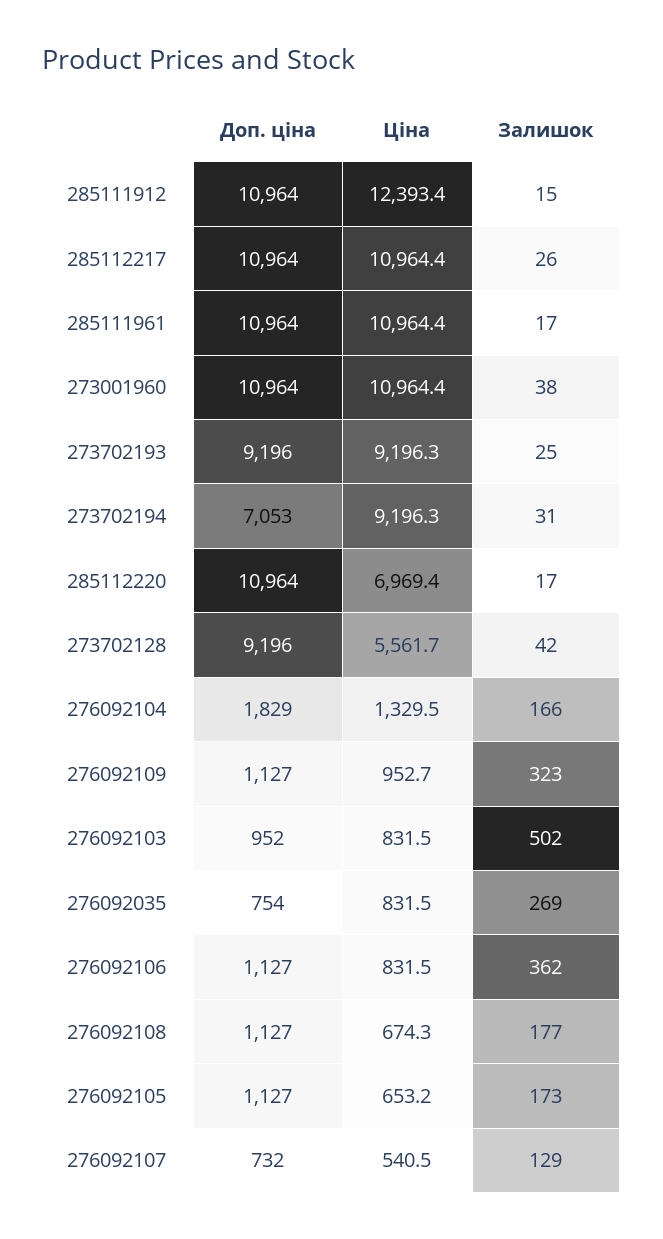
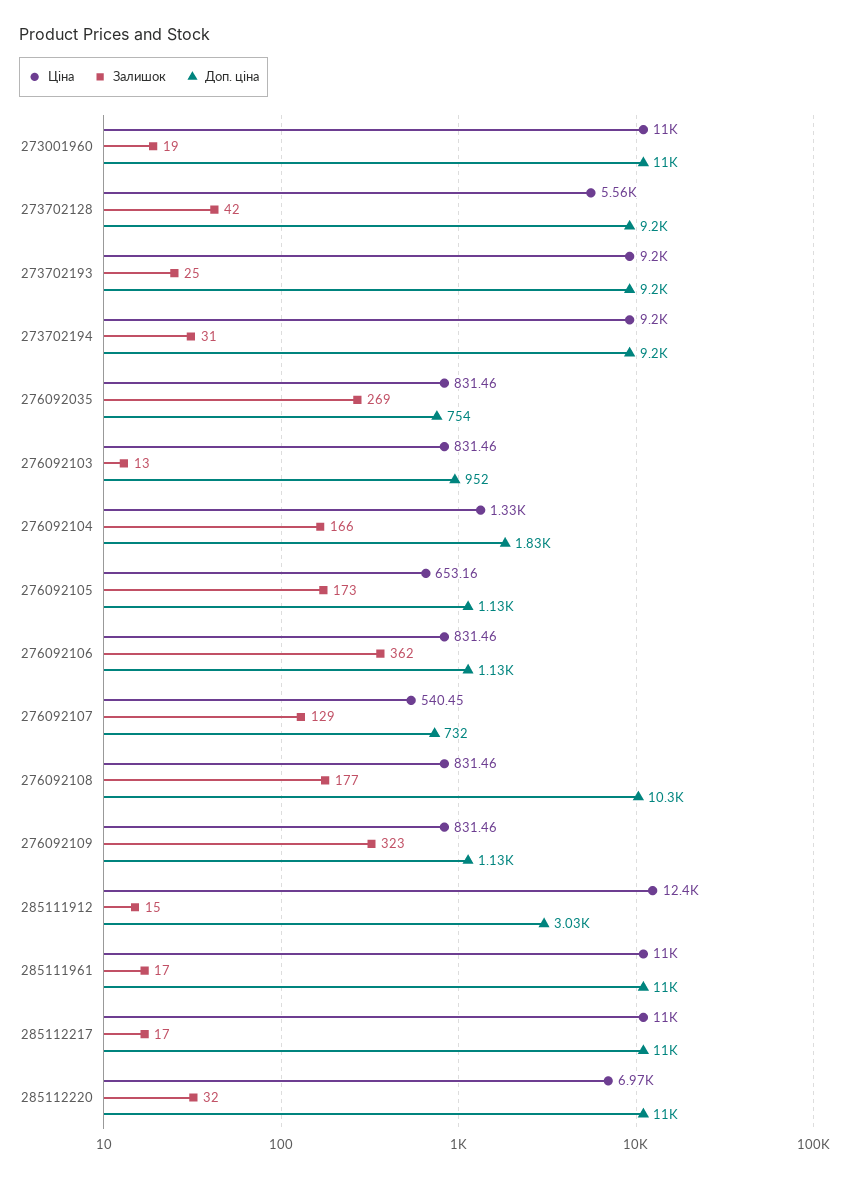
  {
    "Доп. ціна": {
-     "285111912": 10964,
+     "285111912": 3030,
      "285112217": 10964,
      "285111961": 10964,
      "273001960": 10964,
      "273702193": 9196,
-     "273702194": 7053,
+     "273702194": 9200,
      "285112220": 10964,
      "273702128": 9196,
      "276092104": 1829,
      "276092109": 1127,
      "276092103": 952,
      "276092035": 754,
      "276092106": 1127,
-     "276092108": 1127,
+     "276092108": 10300,
      "276092105": 1127,
      "276092107": 732
    },
    "Ціна": {
      "285111912": 12393.4,
      "285112217": 10964.4,
      "285111961": 10964.4,
      "273001960": 10964.4,
      "273702193": 9196.3,
      "273702194": 9196.3,
      "285112220": 6969.4,
      "273702128": 5561.7,
      "276092104": 1329.5,
-     "276092109": 952.7,
+     "276092109": 831.46,
      "276092103": 831.46,
      "276092035": 831.46,
      "276092106": 831.46,
-     "276092108": 674.3,
+     "276092108": 831.46,
      "276092105": 653.16,
      "276092107": 540.45
    },
    "Залишок": {
      "285111912": 15,
-     "285112217": 26,
+     "285112217": 17,
      "285111961": 17,
-     "273001960": 38,
+     "273001960": 19,
      "273702193": 25,
      "273702194": 31,
-     "285112220": 17,
+     "285112220": 32,
      "273702128": 42,
      "276092104": 166,
      "276092109": 323,
-     "276092103": 502,
+     "276092103": 13,
      "276092035": 269,
      "276092106": 362,
      "276092108": 177,
      "276092105": 173,
      "276092107": 129
    }
  }

